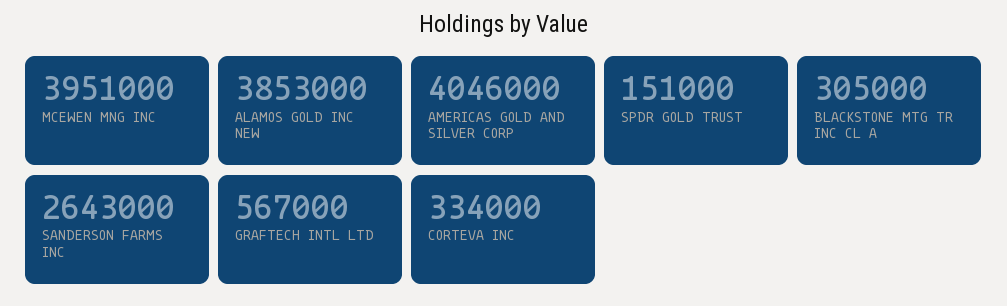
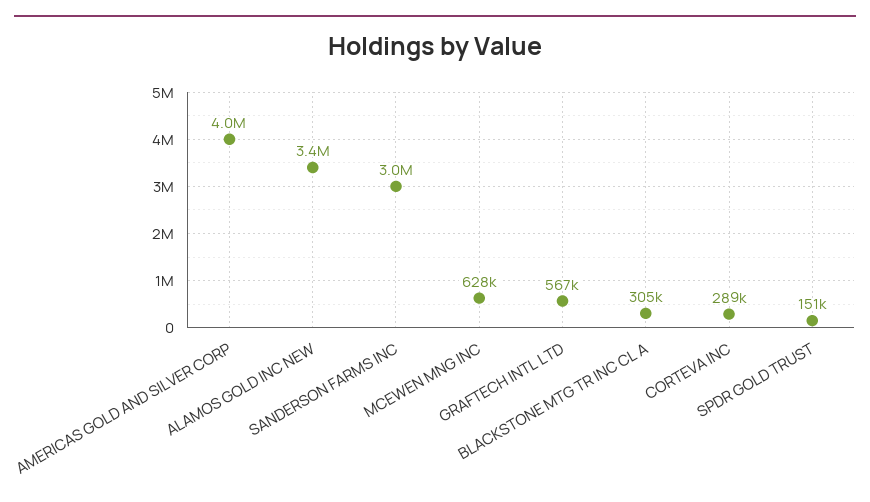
  {
-   "MCEWEN MNG INC": 3951000,
+   "MCEWEN MNG INC": 628000,
-   "ALAMOS GOLD INC NEW": 3853000,
+   "ALAMOS GOLD INC NEW": 3400000,
    "AMERICAS GOLD AND SILVER CORP": 4046000,
    "SPDR GOLD TRUST": 151000,
    "BLACKSTONE MTG TR INC CL A": 305000,
-   "SANDERSON FARMS INC": 2643000,
+   "SANDERSON FARMS INC": 3000000,
    "GRAFTECH INTL LTD": 567000,
-   "CORTEVA INC": 334000
+   "CORTEVA INC": 289000
  }

